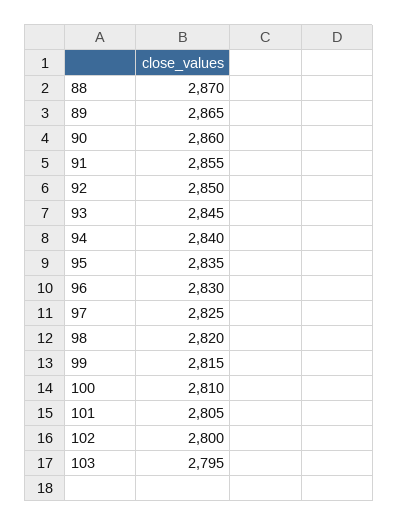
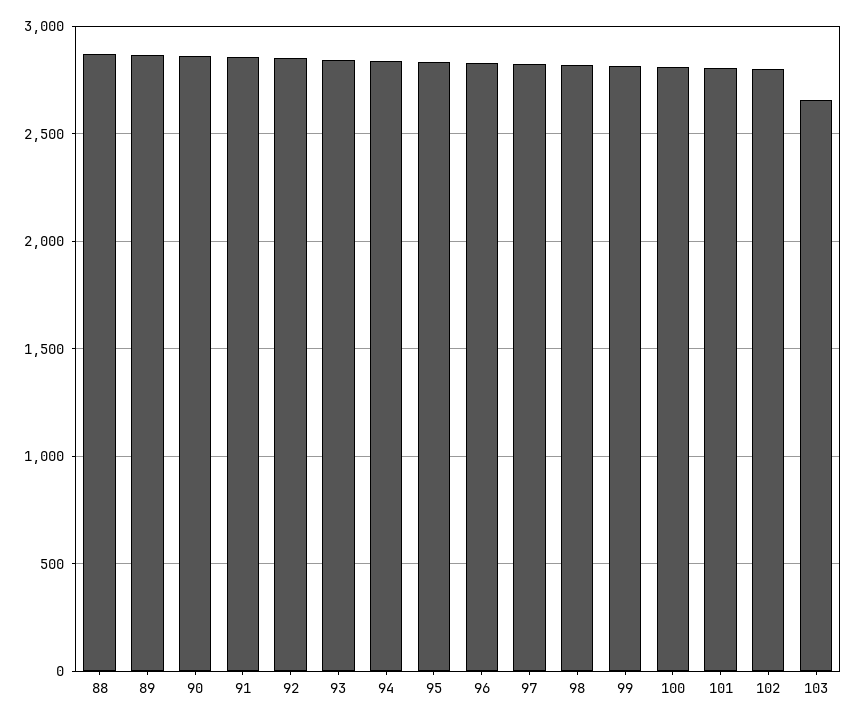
  {
    "88": 2870,
    "89": 2865,
    "90": 2860,
    "91": 2855,
    "92": 2850,
    "93": 2845,
    "94": 2840,
    "95": 2835,
    "96": 2830,
    "97": 2825,
    "98": 2820,
    "99": 2815,
    "100": 2810,
    "101": 2805,
    "102": 2800,
-   "103": 2795
+   "103": 2650
  }

